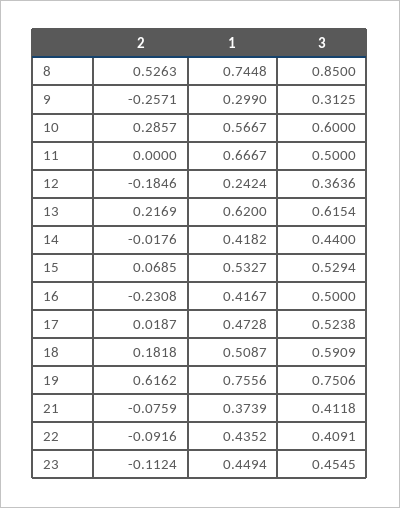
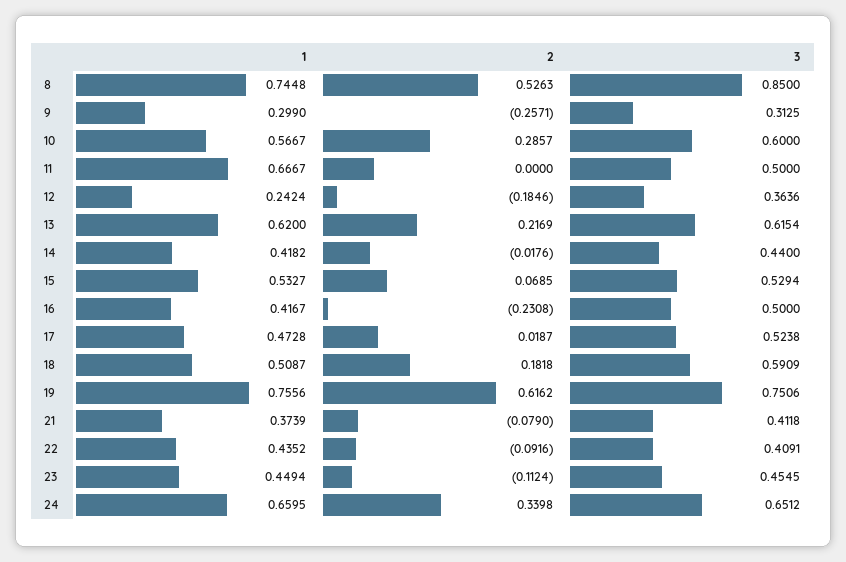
  {
    "2": {
      "8": 0.5263,
      "9": -0.2571,
      "10": 0.2857,
      "11": 0,
      "12": -0.1846,
      "13": 0.2169,
      "14": -0.0176,
      "15": 0.0685,
      "16": -0.2308,
      "17": 0.0187,
      "18": 0.1818,
      "19": 0.6162,
-     "21": -0.0759,
+     "21": -0.079,
      "22": -0.0916,
-     "23": -0.1124
+     "23": -0.1124,
+     "24": 0.3398
    },
    "1": {
      "8": 0.7448,
      "9": 0.299,
      "10": 0.5667,
      "11": 0.6667,
      "12": 0.2424,
      "13": 0.62,
      "14": 0.4182,
      "15": 0.5327,
      "16": 0.4167,
      "17": 0.4728,
      "18": 0.5087,
      "19": 0.7556,
      "21": 0.3739,
      "22": 0.4352,
-     "23": 0.4494
+     "23": 0.4494,
+     "24": 0.6595
    },
    "3": {
      "8": 0.85,
      "9": 0.3125,
      "10": 0.6,
      "11": 0.5,
      "12": 0.3636,
      "13": 0.6154,
      "14": 0.44,
      "15": 0.5294,
      "16": 0.5,
      "17": 0.5238,
      "18": 0.5909,
      "19": 0.7506,
      "21": 0.4118,
      "22": 0.4091,
-     "23": 0.4545
+     "23": 0.4545,
+     "24": 0.6512
    }
  }

